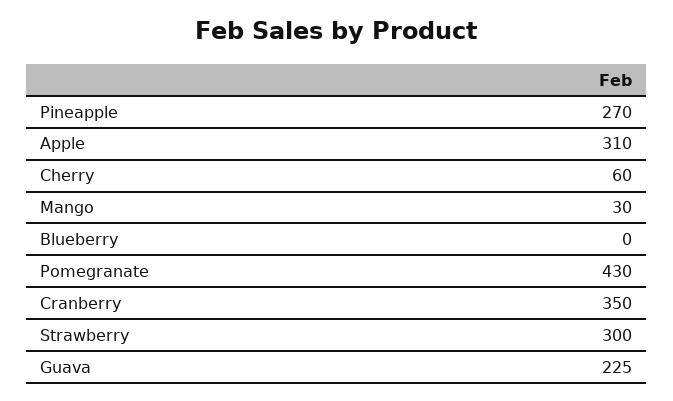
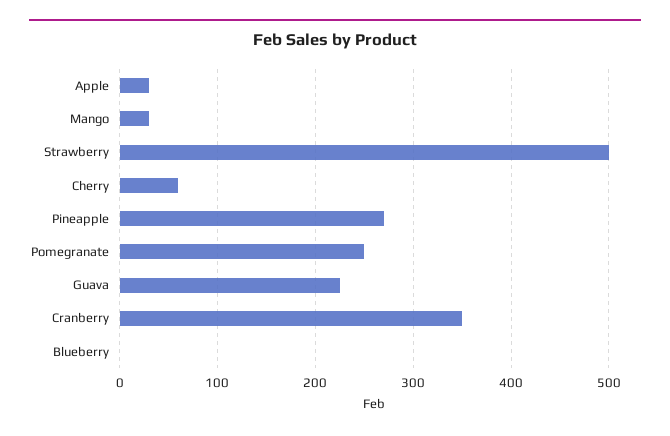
  {
    "Pineapple": 270,
-   "Apple": 310,
+   "Apple": 30,
    "Cherry": 60,
    "Mango": 30,
    "Blueberry": 0,
-   "Pomegranate": 430,
+   "Pomegranate": 250,
    "Cranberry": 350,
-   "Strawberry": 300,
+   "Strawberry": 500,
    "Guava": 225
  }

